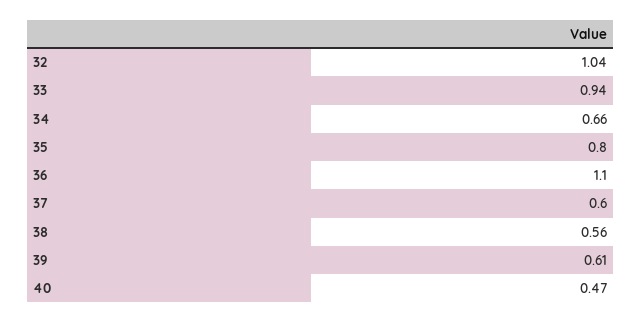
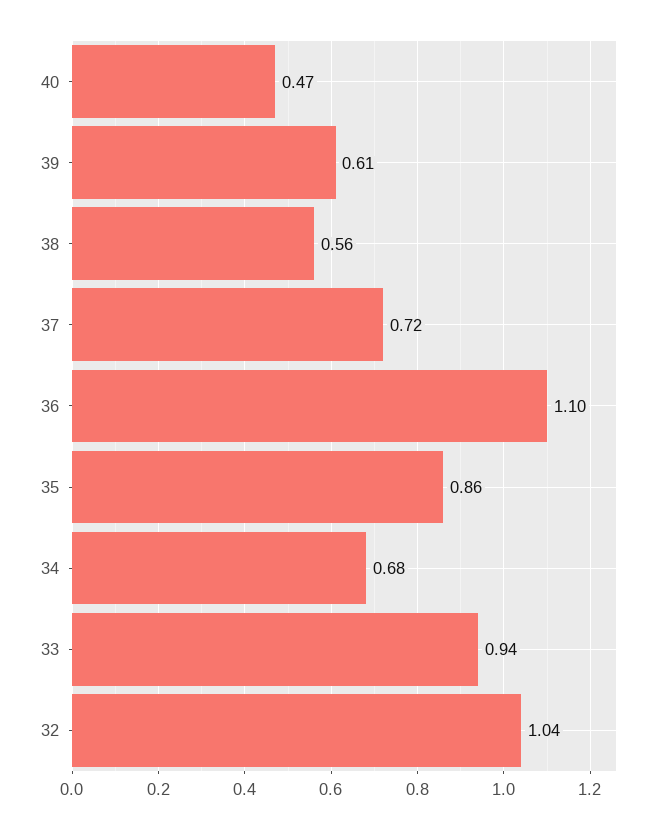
  {
    "32": 1.04,
    "33": 0.94,
-   "34": 0.66,
+   "34": 0.68,
-   "35": 0.8,
+   "35": 0.86,
    "36": 1.1,
-   "37": 0.6,
+   "37": 0.72,
    "38": 0.56,
    "39": 0.61,
    "40": 0.47
  }

